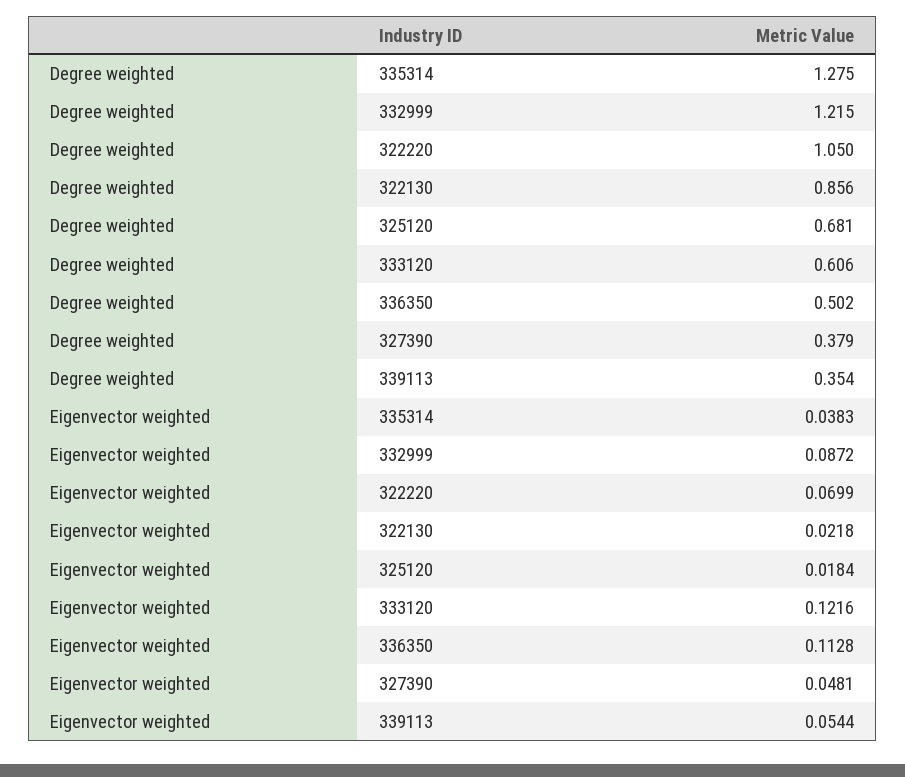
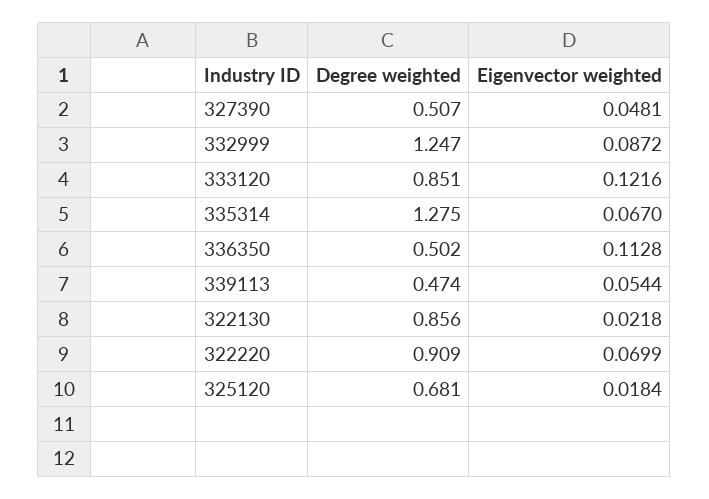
  {
    "Degree weighted": {
      "335314": 1.275,
-     "332999": 1.215,
+     "332999": 1.247,
-     "322220": 1.05,
+     "322220": 0.909,
      "322130": 0.856,
      "325120": 0.681,
-     "333120": 0.606,
+     "333120": 0.851,
      "336350": 0.502,
-     "327390": 0.379,
+     "327390": 0.507,
-     "339113": 0.354
+     "339113": 0.474
    },
    "Eigenvector weighted": {
-     "335314": 0.0383,
+     "335314": 0.067,
      "332999": 0.0872,
      "322220": 0.0699,
      "322130": 0.0218,
      "325120": 0.0184,
      "333120": 0.1216,
      "336350": 0.1128,
      "327390": 0.0481,
      "339113": 0.0544
    }
  }

